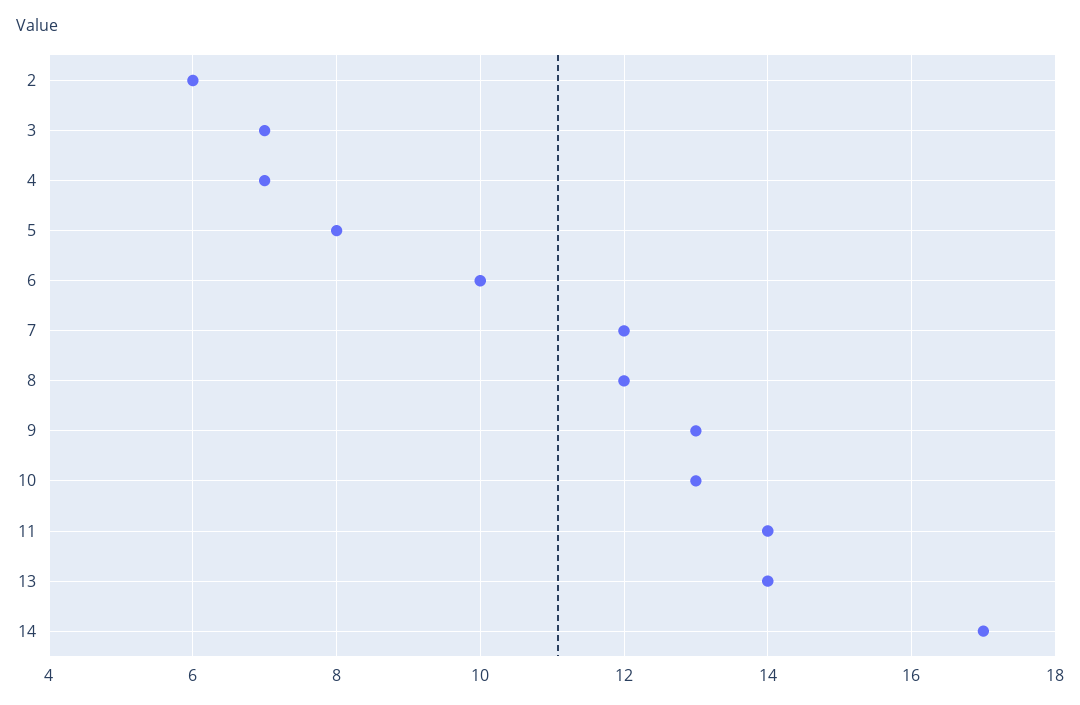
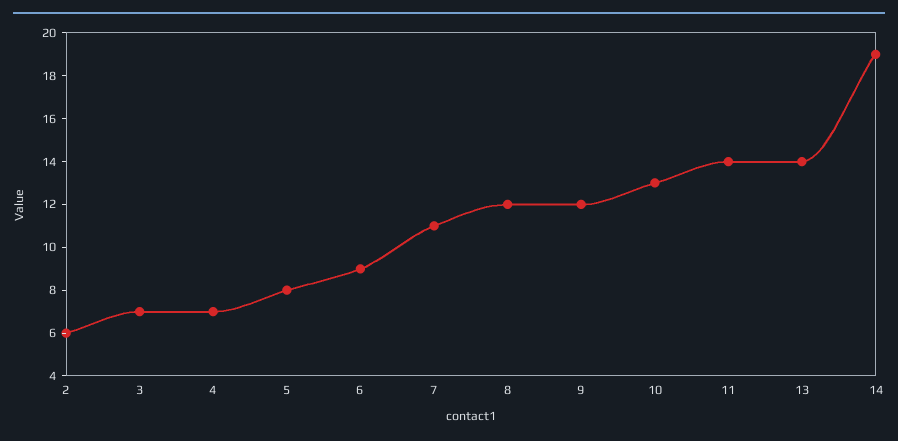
  {
    "2": 6,
    "3": 7,
    "4": 7,
    "5": 8,
-   "6": 10,
+   "6": 9,
-   "7": 12,
+   "7": 11,
    "8": 12,
-   "9": 13,
+   "9": 12,
    "10": 13,
    "11": 14,
    "13": 14,
-   "14": 17
+   "14": 19
  }

